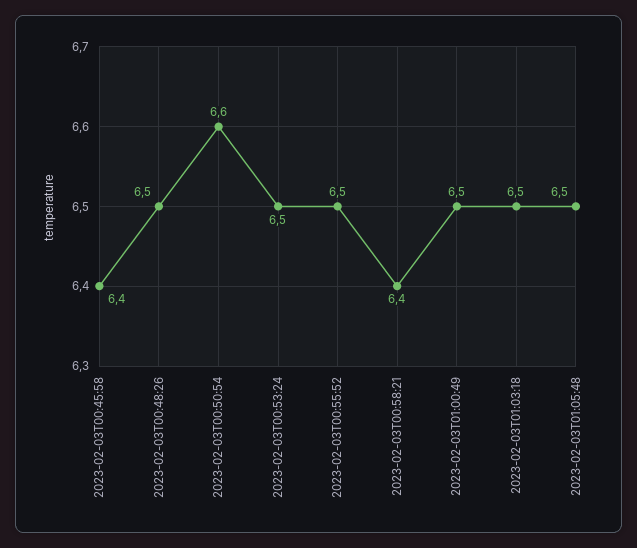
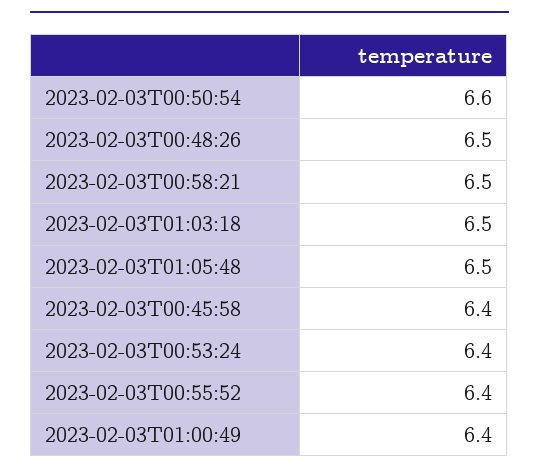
  {
    "2023-02-03T00:45:58": 6.4,
    "2023-02-03T00:48:26": 6.5,
    "2023-02-03T00:50:54": 6.6,
-   "2023-02-03T00:53:24": 6.5,
+   "2023-02-03T00:53:24": 6.4,
-   "2023-02-03T00:55:52": 6.5,
+   "2023-02-03T00:55:52": 6.4,
-   "2023-02-03T00:58:21": 6.4,
+   "2023-02-03T00:58:21": 6.5,
-   "2023-02-03T01:00:49": 6.5,
+   "2023-02-03T01:00:49": 6.4,
    "2023-02-03T01:03:18": 6.5,
    "2023-02-03T01:05:48": 6.5
  }

